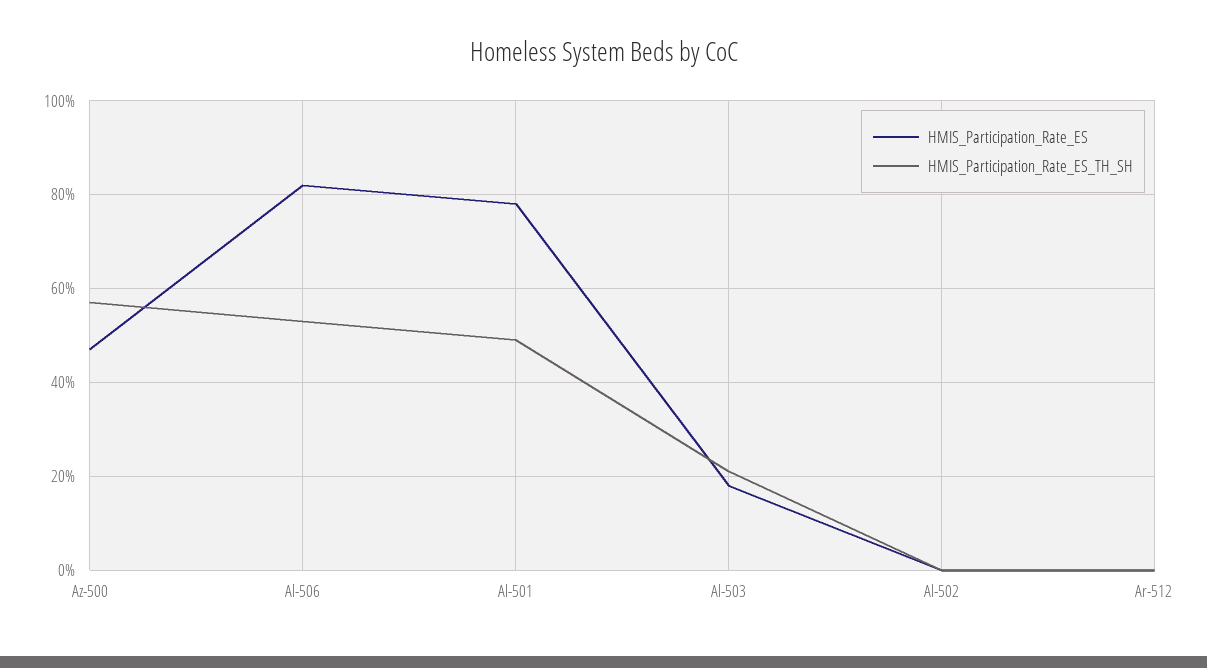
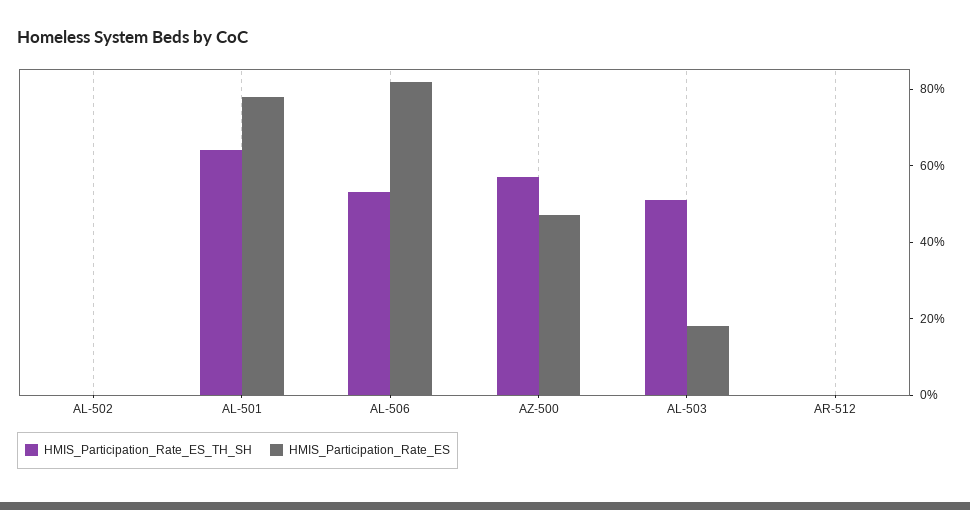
  {
    "HMIS_Participation_Rate_ES": {
      "Az-500": 45,
      "Al-506": 80,
      "Al-501": 80,
      "Al-503": 20,
      "Al-502": 0,
      "Ar-512": 0
    },
    "HMIS_Participation_Rate_ES_TH_SH": {
      "Az-500": 55,
      "Al-506": 55,
-     "Al-501": 50,
+     "Al-501": 65,
-     "Al-503": 20,
+     "Al-503": 50,
      "Al-502": 0,
      "Ar-512": 0
    }
  }

